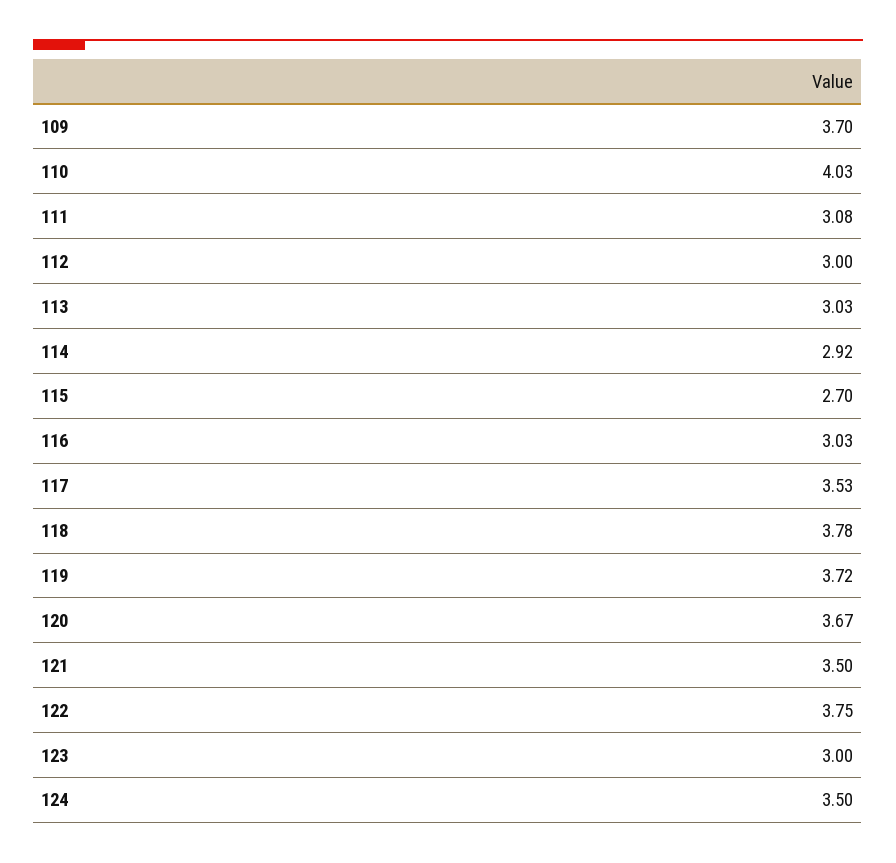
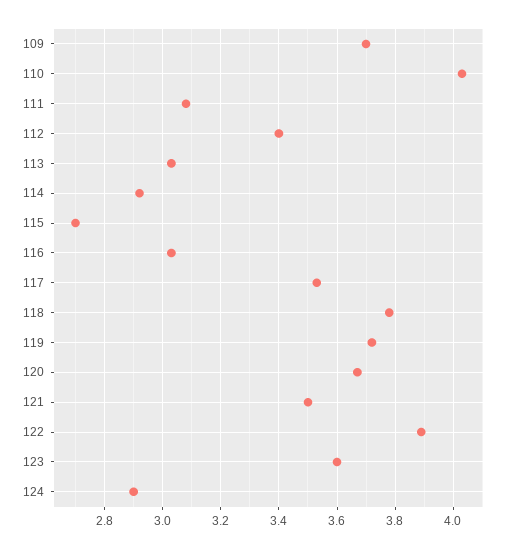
  {
    "109": 3.7,
    "110": 4.03,
    "111": 3.08,
-   "112": 3,
+   "112": 3.4,
    "113": 3.03,
    "114": 2.92,
    "115": 2.7,
    "116": 3.03,
    "117": 3.53,
    "118": 3.78,
    "119": 3.72,
    "120": 3.67,
    "121": 3.5,
-   "122": 3.75,
+   "122": 3.9,
-   "123": 3,
+   "123": 3.6,
-   "124": 3.5
+   "124": 2.9
  }

